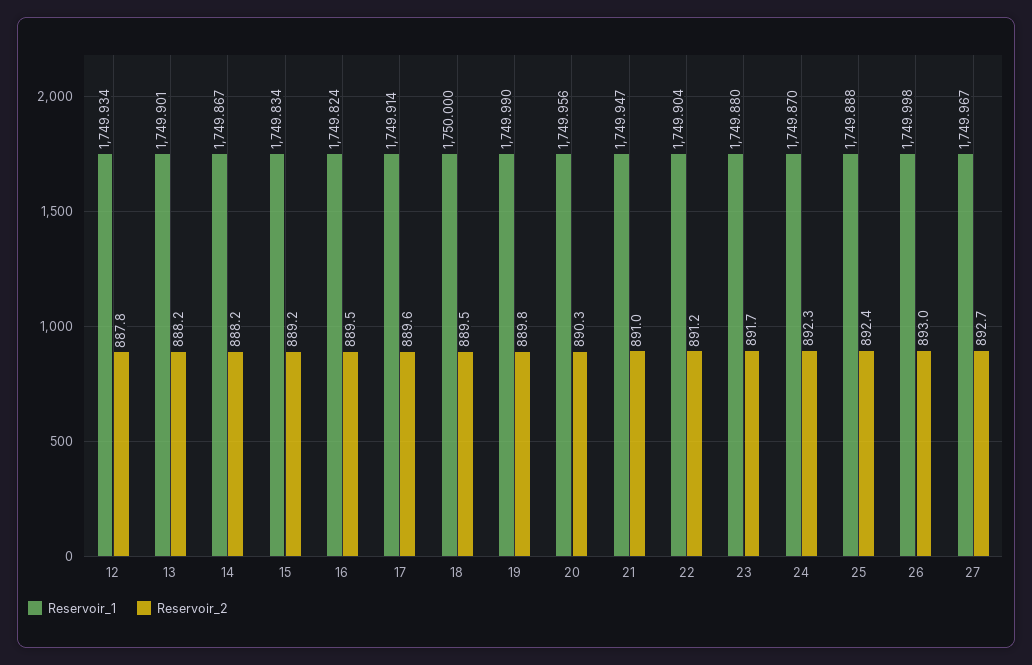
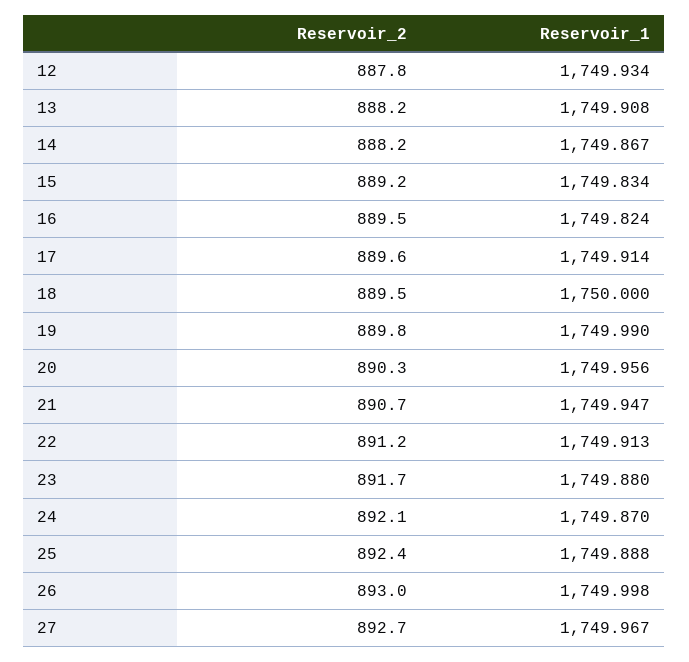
  {
    "Reservoir_1": {
      "12": 1749.934,
-     "13": 1749.901,
+     "13": 1749.908,
      "14": 1749.867,
      "15": 1749.834,
      "16": 1749.824,
      "17": 1749.914,
      "18": 1750,
      "19": 1749.99,
      "20": 1749.956,
      "21": 1749.947,
-     "22": 1749.904,
+     "22": 1749.913,
      "23": 1749.88,
      "24": 1749.87,
      "25": 1749.888,
      "26": 1749.998,
      "27": 1749.967
    },
    "Reservoir_2": {
      "12": 887.8,
      "13": 888.2,
      "14": 888.2,
      "15": 889.2,
      "16": 889.5,
      "17": 889.6,
      "18": 889.5,
      "19": 889.8,
      "20": 890.3,
-     "21": 891,
+     "21": 890.7,
      "22": 891.2,
      "23": 891.7,
-     "24": 892.3,
+     "24": 892.1,
      "25": 892.4,
      "26": 893,
      "27": 892.7
    }
  }

